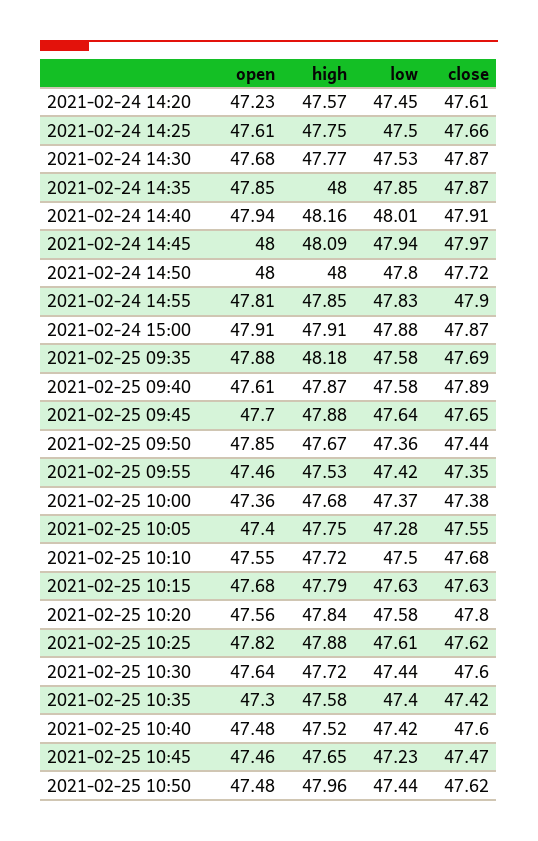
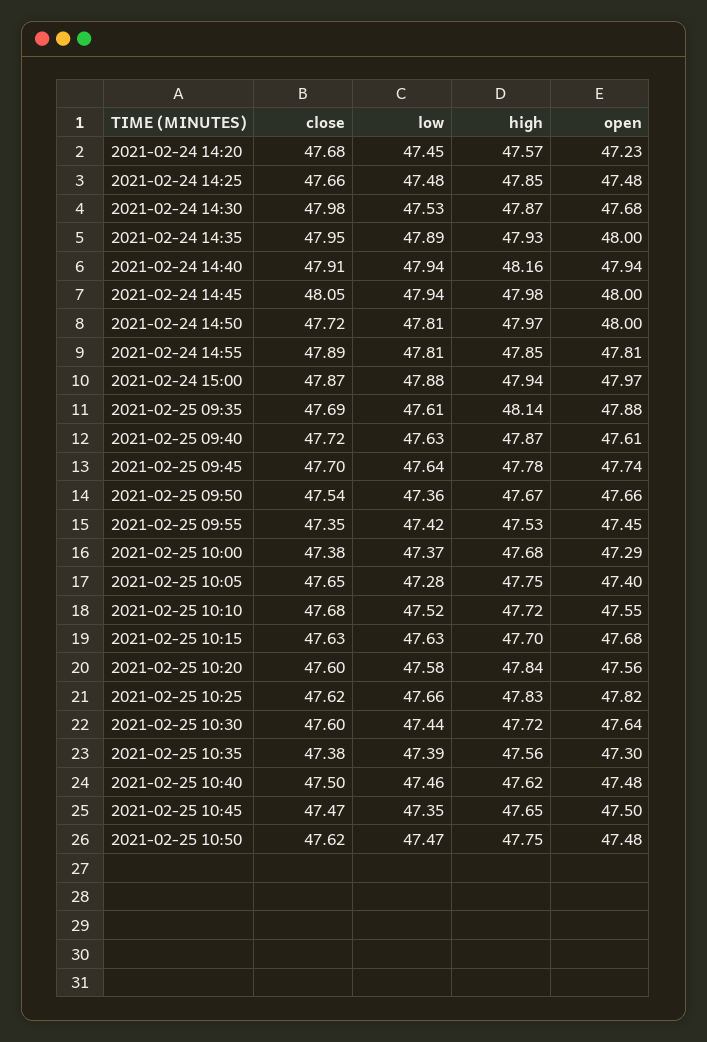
  {
    "open": {
      "2021-02-24 14:20": 47.23,
-     "2021-02-24 14:25": 47.61,
+     "2021-02-24 14:25": 47.48,
      "2021-02-24 14:30": 47.68,
-     "2021-02-24 14:35": 47.85,
+     "2021-02-24 14:35": 48,
      "2021-02-24 14:40": 47.94,
      "2021-02-24 14:45": 48,
      "2021-02-24 14:50": 48,
      "2021-02-24 14:55": 47.81,
-     "2021-02-24 15:00": 47.91,
+     "2021-02-24 15:00": 47.97,
      "2021-02-25 09:35": 47.88,
      "2021-02-25 09:40": 47.61,
-     "2021-02-25 09:45": 47.7,
+     "2021-02-25 09:45": 47.74,
-     "2021-02-25 09:50": 47.85,
+     "2021-02-25 09:50": 47.66,
-     "2021-02-25 09:55": 47.46,
+     "2021-02-25 09:55": 47.45,
-     "2021-02-25 10:00": 47.36,
+     "2021-02-25 10:00": 47.29,
      "2021-02-25 10:05": 47.4,
      "2021-02-25 10:10": 47.55,
      "2021-02-25 10:15": 47.68,
      "2021-02-25 10:20": 47.56,
      "2021-02-25 10:25": 47.82,
      "2021-02-25 10:30": 47.64,
      "2021-02-25 10:35": 47.3,
      "2021-02-25 10:40": 47.48,
-     "2021-02-25 10:45": 47.46,
+     "2021-02-25 10:45": 47.5,
      "2021-02-25 10:50": 47.48
    },
    "high": {
      "2021-02-24 14:20": 47.57,
-     "2021-02-24 14:25": 47.75,
+     "2021-02-24 14:25": 47.85,
-     "2021-02-24 14:30": 47.77,
+     "2021-02-24 14:30": 47.87,
-     "2021-02-24 14:35": 48,
+     "2021-02-24 14:35": 47.93,
      "2021-02-24 14:40": 48.16,
-     "2021-02-24 14:45": 48.09,
+     "2021-02-24 14:45": 47.98,
-     "2021-02-24 14:50": 48,
+     "2021-02-24 14:50": 47.97,
      "2021-02-24 14:55": 47.85,
-     "2021-02-24 15:00": 47.91,
+     "2021-02-24 15:00": 47.94,
-     "2021-02-25 09:35": 48.18,
+     "2021-02-25 09:35": 48.14,
      "2021-02-25 09:40": 47.87,
-     "2021-02-25 09:45": 47.88,
+     "2021-02-25 09:45": 47.78,
      "2021-02-25 09:50": 47.67,
      "2021-02-25 09:55": 47.53,
      "2021-02-25 10:00": 47.68,
      "2021-02-25 10:05": 47.75,
      "2021-02-25 10:10": 47.72,
-     "2021-02-25 10:15": 47.79,
+     "2021-02-25 10:15": 47.7,
      "2021-02-25 10:20": 47.84,
-     "2021-02-25 10:25": 47.88,
+     "2021-02-25 10:25": 47.83,
      "2021-02-25 10:30": 47.72,
-     "2021-02-25 10:35": 47.58,
+     "2021-02-25 10:35": 47.56,
-     "2021-02-25 10:40": 47.52,
+     "2021-02-25 10:40": 47.62,
      "2021-02-25 10:45": 47.65,
-     "2021-02-25 10:50": 47.96
+     "2021-02-25 10:50": 47.75
    },
    "low": {
      "2021-02-24 14:20": 47.45,
-     "2021-02-24 14:25": 47.5,
+     "2021-02-24 14:25": 47.48,
      "2021-02-24 14:30": 47.53,
-     "2021-02-24 14:35": 47.85,
+     "2021-02-24 14:35": 47.89,
-     "2021-02-24 14:40": 48.01,
+     "2021-02-24 14:40": 47.94,
      "2021-02-24 14:45": 47.94,
-     "2021-02-24 14:50": 47.8,
+     "2021-02-24 14:50": 47.81,
-     "2021-02-24 14:55": 47.83,
+     "2021-02-24 14:55": 47.81,
      "2021-02-24 15:00": 47.88,
-     "2021-02-25 09:35": 47.58,
+     "2021-02-25 09:35": 47.61,
-     "2021-02-25 09:40": 47.58,
+     "2021-02-25 09:40": 47.63,
      "2021-02-25 09:45": 47.64,
      "2021-02-25 09:50": 47.36,
      "2021-02-25 09:55": 47.42,
      "2021-02-25 10:00": 47.37,
      "2021-02-25 10:05": 47.28,
-     "2021-02-25 10:10": 47.5,
+     "2021-02-25 10:10": 47.52,
      "2021-02-25 10:15": 47.63,
      "2021-02-25 10:20": 47.58,
-     "2021-02-25 10:25": 47.61,
+     "2021-02-25 10:25": 47.66,
      "2021-02-25 10:30": 47.44,
-     "2021-02-25 10:35": 47.4,
+     "2021-02-25 10:35": 47.39,
-     "2021-02-25 10:40": 47.42,
+     "2021-02-25 10:40": 47.46,
-     "2021-02-25 10:45": 47.23,
+     "2021-02-25 10:45": 47.35,
-     "2021-02-25 10:50": 47.44
+     "2021-02-25 10:50": 47.47
    },
    "close": {
-     "2021-02-24 14:20": 47.61,
+     "2021-02-24 14:20": 47.68,
      "2021-02-24 14:25": 47.66,
-     "2021-02-24 14:30": 47.87,
+     "2021-02-24 14:30": 47.98,
-     "2021-02-24 14:35": 47.87,
+     "2021-02-24 14:35": 47.95,
      "2021-02-24 14:40": 47.91,
-     "2021-02-24 14:45": 47.97,
+     "2021-02-24 14:45": 48.05,
      "2021-02-24 14:50": 47.72,
-     "2021-02-24 14:55": 47.9,
+     "2021-02-24 14:55": 47.89,
      "2021-02-24 15:00": 47.87,
      "2021-02-25 09:35": 47.69,
-     "2021-02-25 09:40": 47.89,
+     "2021-02-25 09:40": 47.72,
-     "2021-02-25 09:45": 47.65,
+     "2021-02-25 09:45": 47.7,
-     "2021-02-25 09:50": 47.44,
+     "2021-02-25 09:50": 47.54,
      "2021-02-25 09:55": 47.35,
      "2021-02-25 10:00": 47.38,
-     "2021-02-25 10:05": 47.55,
+     "2021-02-25 10:05": 47.65,
      "2021-02-25 10:10": 47.68,
      "2021-02-25 10:15": 47.63,
-     "2021-02-25 10:20": 47.8,
+     "2021-02-25 10:20": 47.6,
      "2021-02-25 10:25": 47.62,
      "2021-02-25 10:30": 47.6,
-     "2021-02-25 10:35": 47.42,
+     "2021-02-25 10:35": 47.38,
-     "2021-02-25 10:40": 47.6,
+     "2021-02-25 10:40": 47.5,
      "2021-02-25 10:45": 47.47,
      "2021-02-25 10:50": 47.62
    }
  }

